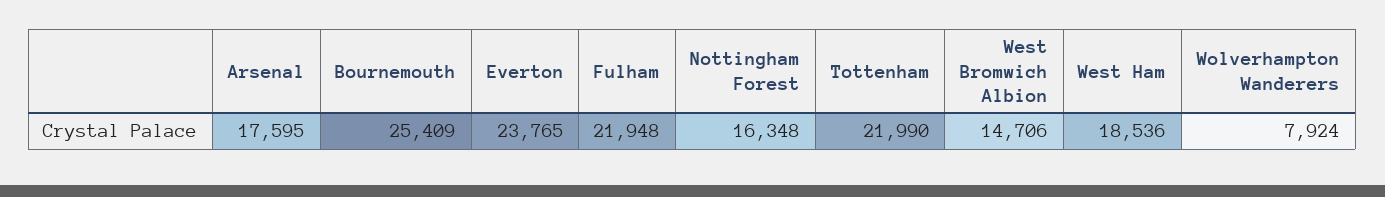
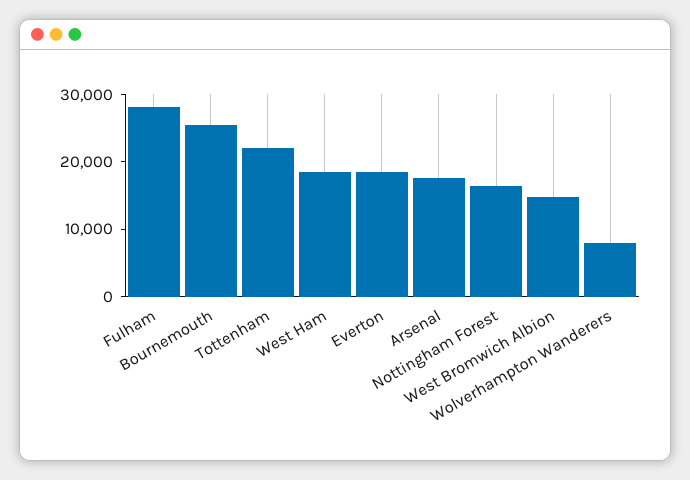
  {
    "Arsenal": 17595,
    "Bournemouth": 25409,
-   "Everton": 23765,
+   "Everton": 18000,
-   "Fulham": 21948,
+   "Fulham": 28000,
    "Nottingham Forest": 16348,
    "Tottenham": 21990,
    "West Bromwich Albion": 14706,
    "West Ham": 18536,
    "Wolverhampton Wanderers": 7924
  }

